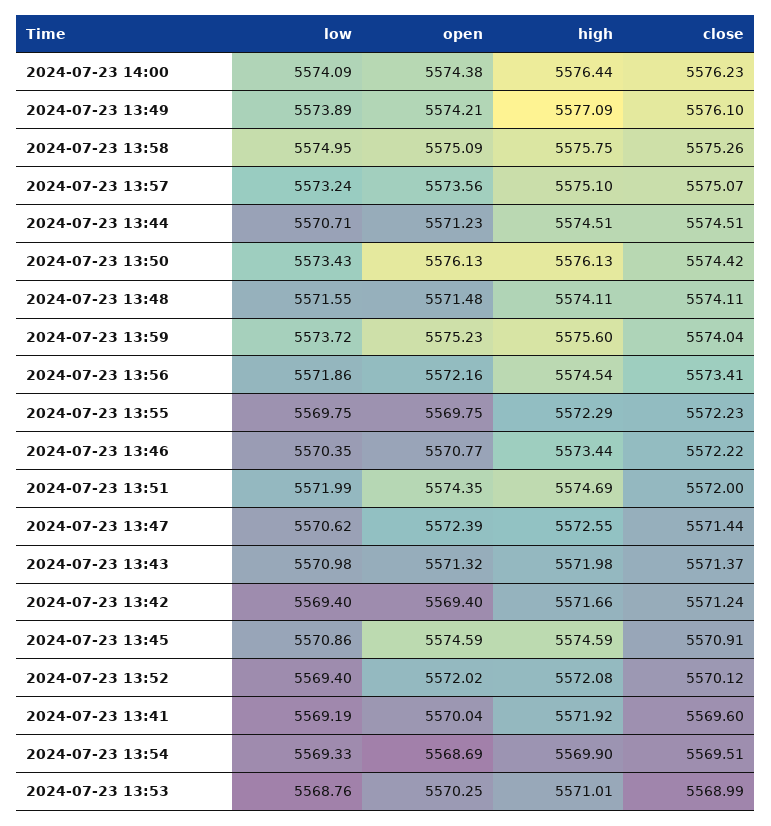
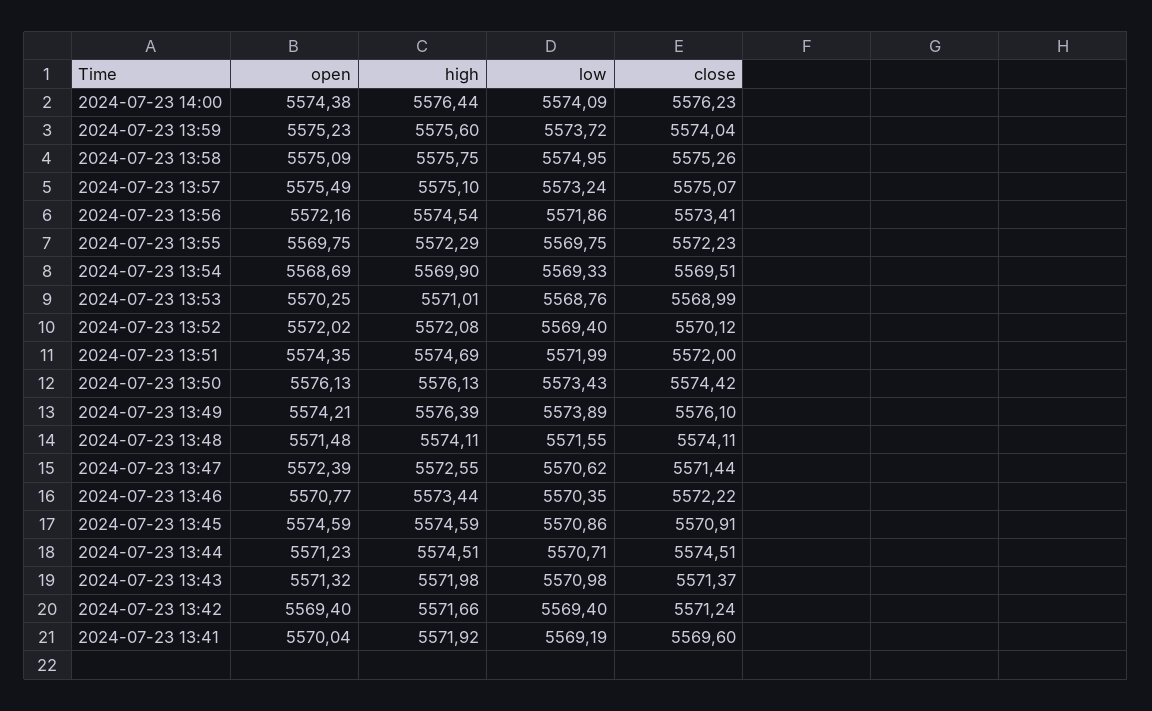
  {
    "low": {
      "2024-07-23 14:00": 5574.09,
      "2024-07-23 13:49": 5573.89,
      "2024-07-23 13:58": 5574.95,
      "2024-07-23 13:57": 5573.24,
      "2024-07-23 13:44": 5570.71,
      "2024-07-23 13:50": 5573.43,
      "2024-07-23 13:48": 5571.55,
      "2024-07-23 13:59": 5573.72,
      "2024-07-23 13:56": 5571.86,
      "2024-07-23 13:55": 5569.75,
      "2024-07-23 13:46": 5570.35,
      "2024-07-23 13:51": 5571.99,
      "2024-07-23 13:47": 5570.62,
      "2024-07-23 13:43": 5570.98,
      "2024-07-23 13:42": 5569.4,
      "2024-07-23 13:45": 5570.86,
      "2024-07-23 13:52": 5569.4,
      "2024-07-23 13:41": 5569.19,
      "2024-07-23 13:54": 5569.33,
      "2024-07-23 13:53": 5568.76
    },
    "open": {
      "2024-07-23 14:00": 5574.38,
      "2024-07-23 13:49": 5574.21,
      "2024-07-23 13:58": 5575.09,
-     "2024-07-23 13:57": 5573.56,
+     "2024-07-23 13:57": 5575.49,
      "2024-07-23 13:44": 5571.23,
      "2024-07-23 13:50": 5576.13,
      "2024-07-23 13:48": 5571.48,
      "2024-07-23 13:59": 5575.23,
      "2024-07-23 13:56": 5572.16,
      "2024-07-23 13:55": 5569.75,
      "2024-07-23 13:46": 5570.77,
      "2024-07-23 13:51": 5574.35,
      "2024-07-23 13:47": 5572.39,
      "2024-07-23 13:43": 5571.32,
      "2024-07-23 13:42": 5569.4,
      "2024-07-23 13:45": 5574.59,
      "2024-07-23 13:52": 5572.02,
      "2024-07-23 13:41": 5570.04,
      "2024-07-23 13:54": 5568.69,
      "2024-07-23 13:53": 5570.25
    },
    "high": {
      "2024-07-23 14:00": 5576.44,
-     "2024-07-23 13:49": 5577.09,
+     "2024-07-23 13:49": 5576.39,
      "2024-07-23 13:58": 5575.75,
      "2024-07-23 13:57": 5575.1,
      "2024-07-23 13:44": 5574.51,
      "2024-07-23 13:50": 5576.13,
      "2024-07-23 13:48": 5574.11,
      "2024-07-23 13:59": 5575.6,
      "2024-07-23 13:56": 5574.54,
      "2024-07-23 13:55": 5572.29,
      "2024-07-23 13:46": 5573.44,
      "2024-07-23 13:51": 5574.69,
      "2024-07-23 13:47": 5572.55,
      "2024-07-23 13:43": 5571.98,
      "2024-07-23 13:42": 5571.66,
      "2024-07-23 13:45": 5574.59,
      "2024-07-23 13:52": 5572.08,
      "2024-07-23 13:41": 5571.92,
      "2024-07-23 13:54": 5569.9,
      "2024-07-23 13:53": 5571.01
    },
    "close": {
      "2024-07-23 14:00": 5576.23,
      "2024-07-23 13:49": 5576.1,
      "2024-07-23 13:58": 5575.26,
      "2024-07-23 13:57": 5575.07,
      "2024-07-23 13:44": 5574.51,
      "2024-07-23 13:50": 5574.42,
      "2024-07-23 13:48": 5574.11,
      "2024-07-23 13:59": 5574.04,
      "2024-07-23 13:56": 5573.41,
      "2024-07-23 13:55": 5572.23,
      "2024-07-23 13:46": 5572.22,
      "2024-07-23 13:51": 5572,
      "2024-07-23 13:47": 5571.44,
      "2024-07-23 13:43": 5571.37,
      "2024-07-23 13:42": 5571.24,
      "2024-07-23 13:45": 5570.91,
      "2024-07-23 13:52": 5570.12,
      "2024-07-23 13:41": 5569.6,
      "2024-07-23 13:54": 5569.51,
      "2024-07-23 13:53": 5568.99
    }
  }

